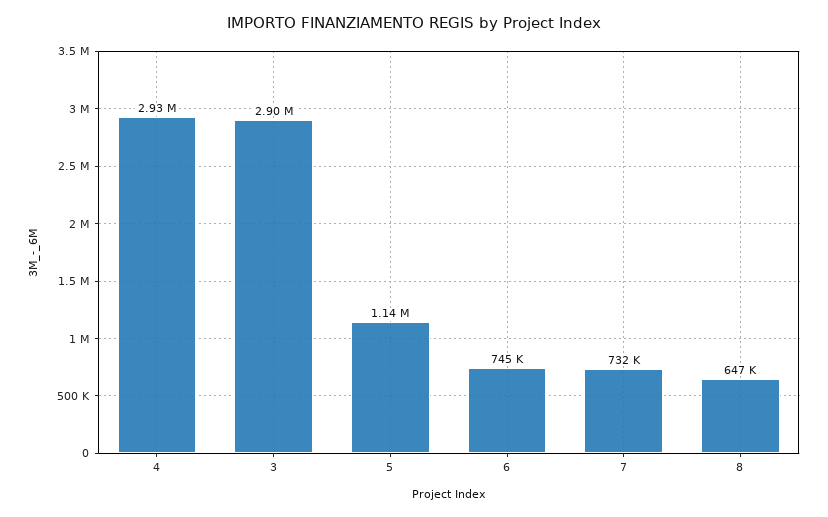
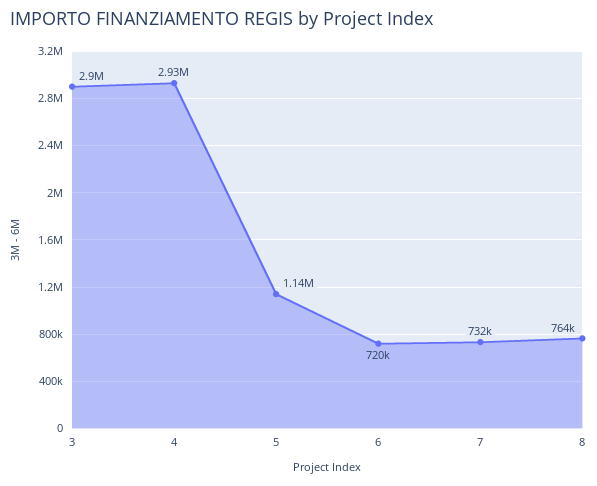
  {
    "4": 2930000,
    "3": 2900000,
    "5": 1140000,
-   "6": 745000,
+   "6": 720000,
    "7": 732000,
-   "8": 647000
+   "8": 764000
  }

